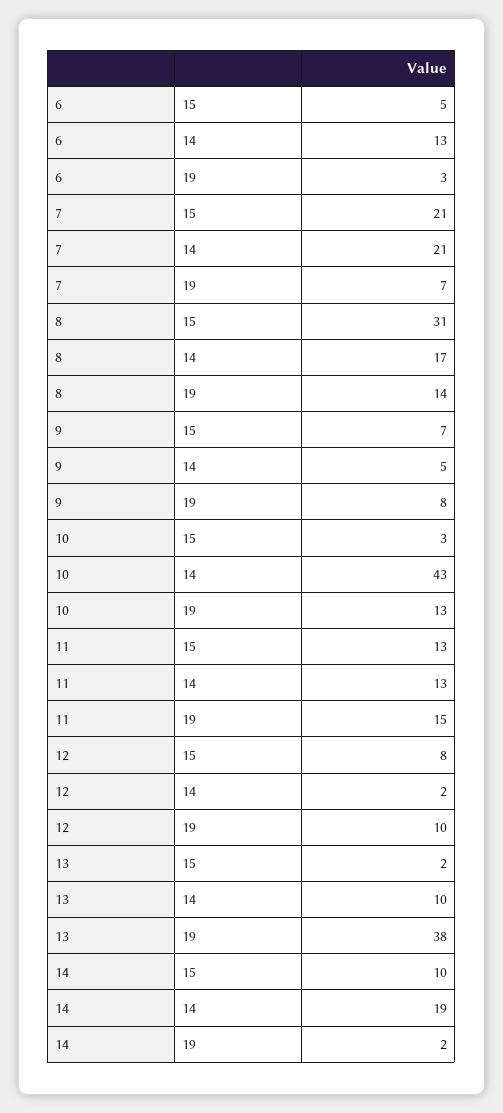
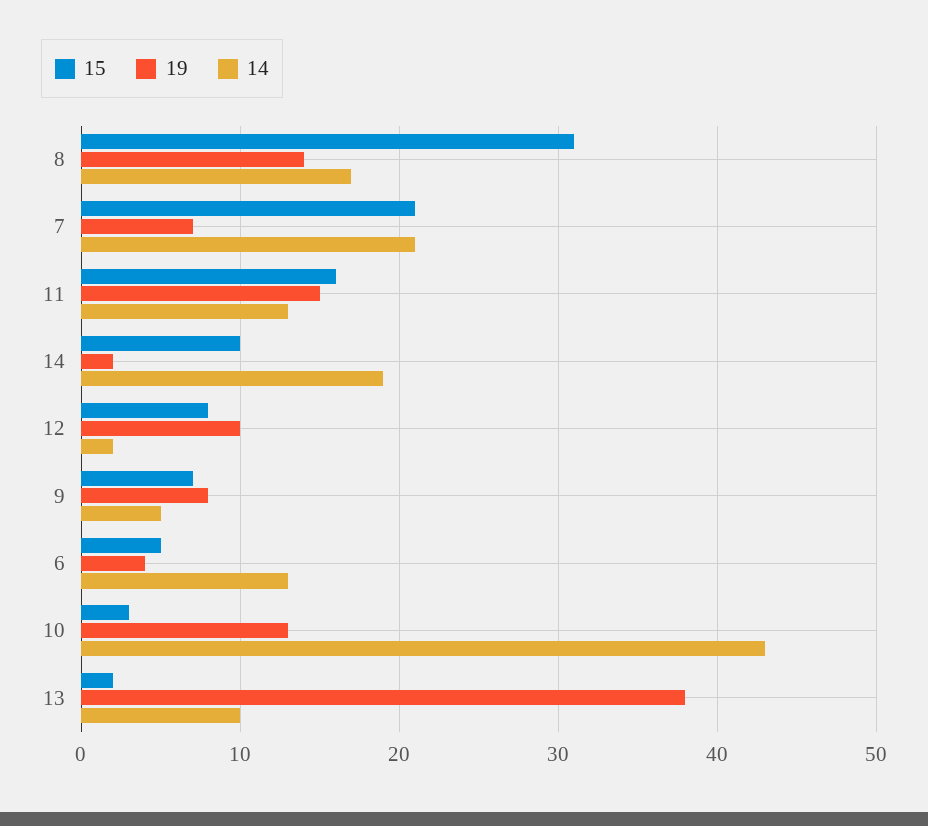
  {
    "15": {
      "6": 5,
      "7": 21,
      "8": 31,
      "9": 7,
      "10": 3,
-     "11": 13,
+     "11": 16,
      "12": 8,
      "13": 2,
      "14": 10
    },
    "14": {
      "6": 13,
      "7": 21,
      "8": 17,
      "9": 5,
      "10": 43,
      "11": 13,
      "12": 2,
      "13": 10,
      "14": 19
    },
    "19": {
-     "6": 3,
+     "6": 4,
      "7": 7,
      "8": 14,
      "9": 8,
      "10": 13,
      "11": 15,
      "12": 10,
      "13": 38,
      "14": 2
    }
  }

